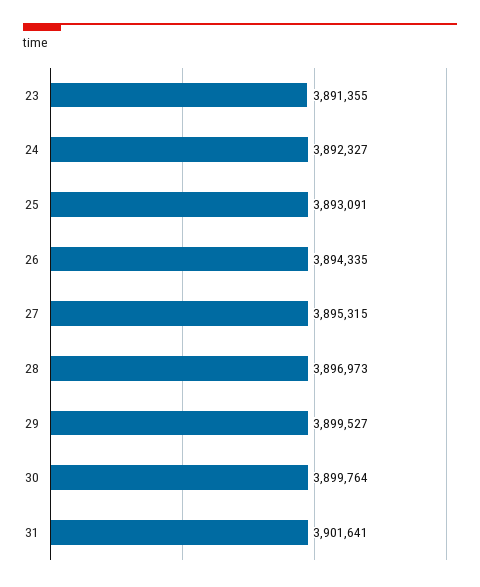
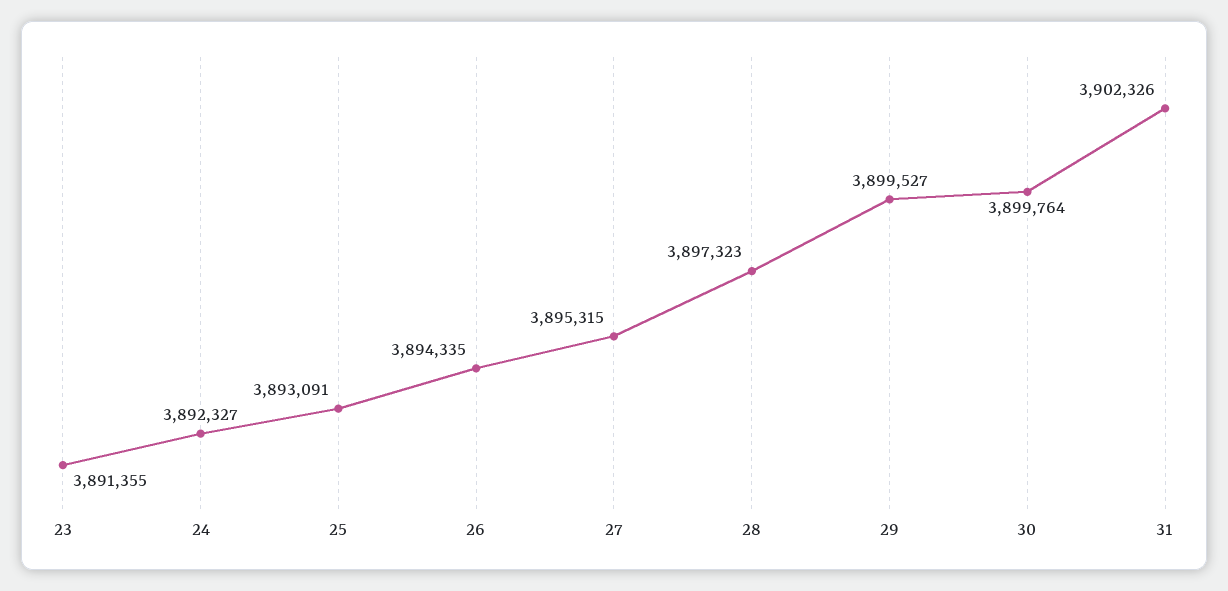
  {
    "23": 3891355,
    "24": 3892327,
    "25": 3893091,
    "26": 3894335,
    "27": 3895315,
-   "28": 3896973,
+   "28": 3897323,
    "29": 3899527,
    "30": 3899764,
-   "31": 3901641
+   "31": 3902326
  }

